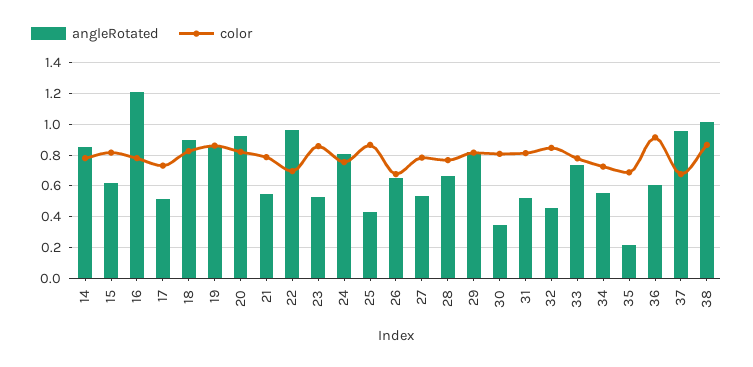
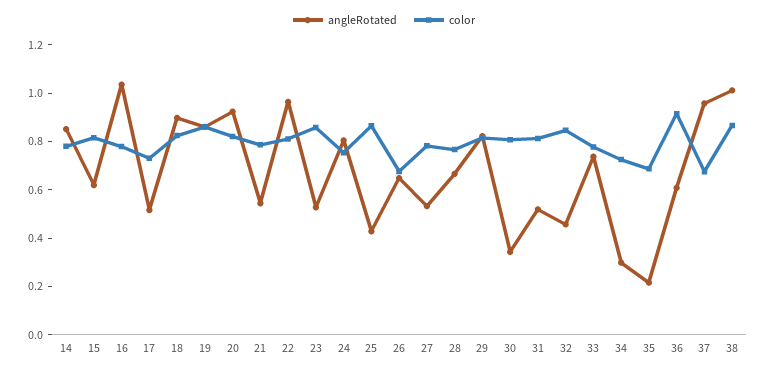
  {
    "angleRotated": {
      "14": 0.85,
      "15": 0.6,
-     "16": 1.2,
+     "16": 1.05,
      "17": 0.5,
      "18": 0.9,
      "19": 0.85,
      "20": 0.9,
      "21": 0.55,
      "22": 0.95,
      "23": 0.55,
      "24": 0.8,
      "25": 0.45,
      "26": 0.65,
      "27": 0.55,
      "28": 0.65,
      "29": 0.8,
      "30": 0.35,
      "31": 0.5,
      "32": 0.45,
      "33": 0.75,
-     "34": 0.55,
+     "34": 0.3,
      "35": 0.2,
      "36": 0.6,
      "37": 0.95,
      "38": 1
    },
    "color": {
      "14": 0.8,
      "15": 0.8,
      "16": 0.8,
      "17": 0.75,
      "18": 0.8,
      "19": 0.85,
      "20": 0.8,
      "21": 0.8,
-     "22": 0.7,
+     "22": 0.8,
      "23": 0.85,
      "24": 0.75,
      "25": 0.85,
      "26": 0.7,
      "27": 0.8,
      "28": 0.75,
      "29": 0.8,
      "30": 0.8,
      "31": 0.8,
      "32": 0.85,
      "33": 0.8,
      "34": 0.75,
      "35": 0.7,
      "36": 0.9,
      "37": 0.7,
      "38": 0.85
    }
  }

